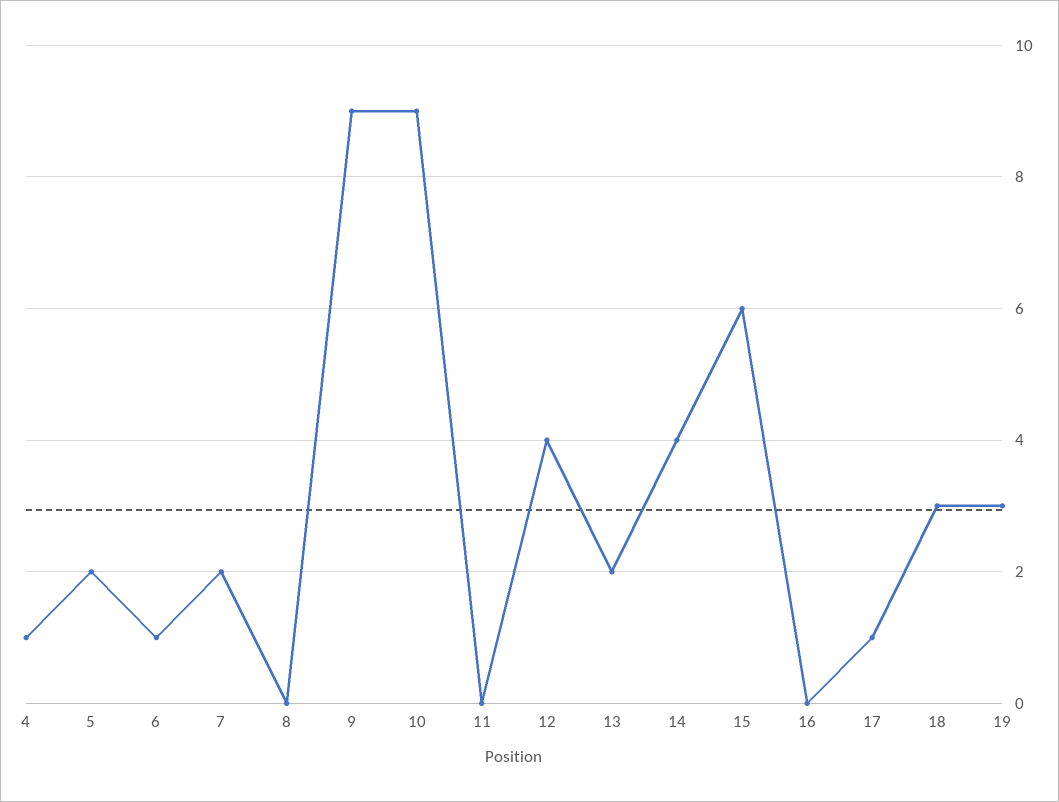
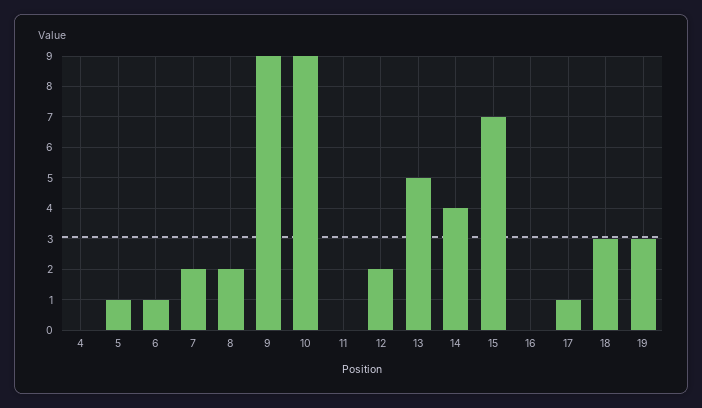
  {
-   "4": 1,
+   "4": 0,
-   "5": 2,
+   "5": 1,
    "6": 1,
    "7": 2,
-   "8": 0,
+   "8": 2,
    "9": 9,
    "10": 9,
    "11": 0,
-   "12": 4,
+   "12": 2,
-   "13": 2,
+   "13": 5,
    "14": 4,
-   "15": 6,
+   "15": 7,
    "16": 0,
    "17": 1,
    "18": 3,
    "19": 3
  }

